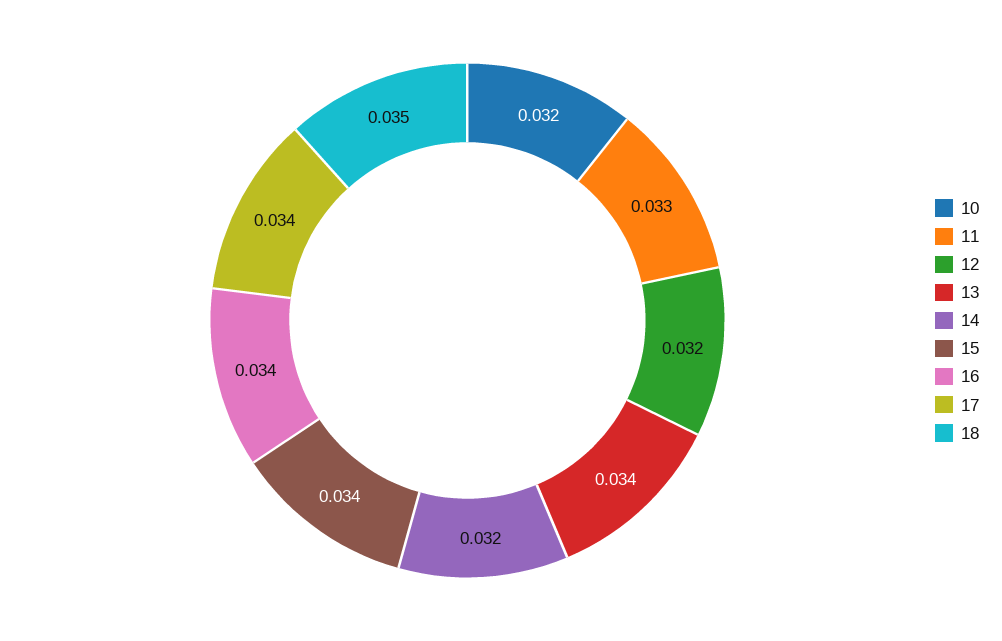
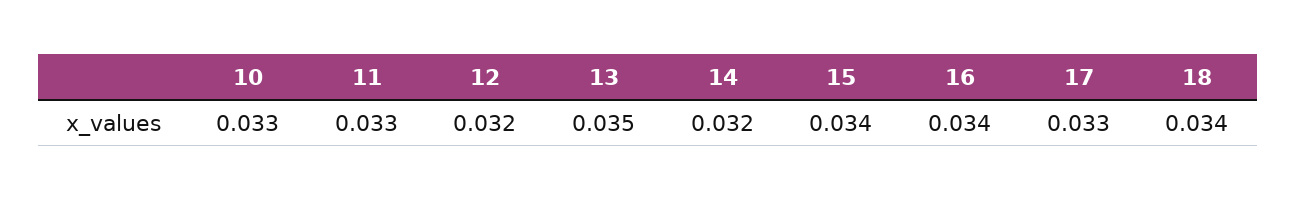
  {
-   "10": 0.032,
+   "10": 0.033,
    "11": 0.033,
    "12": 0.032,
-   "13": 0.034,
+   "13": 0.035,
    "14": 0.032,
    "15": 0.034,
    "16": 0.034,
-   "17": 0.034,
+   "17": 0.033,
-   "18": 0.035
+   "18": 0.034
  }

